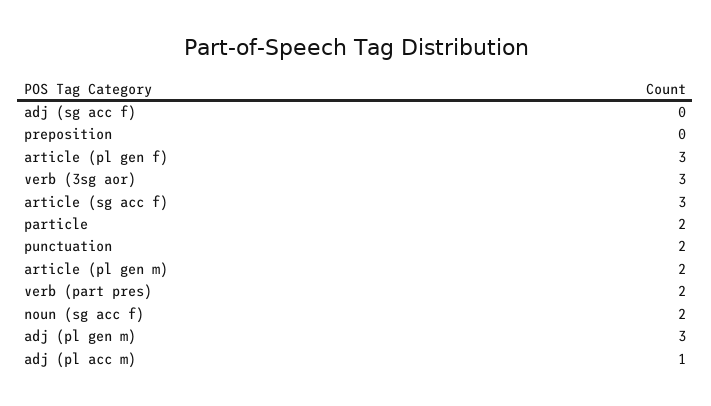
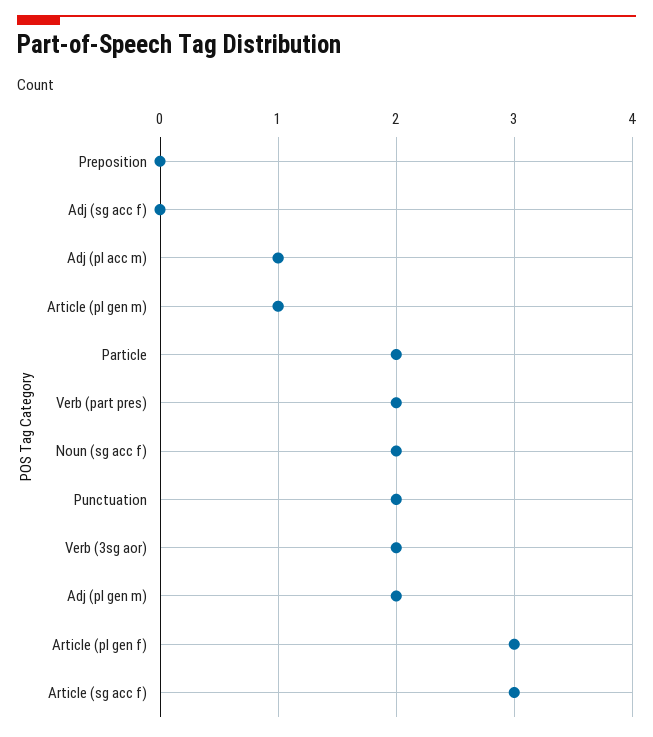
  {
    "adj (sg acc f)": 0,
    "preposition": 0,
    "article (pl gen f)": 3,
-   "verb (3sg aor)": 3,
+   "verb (3sg aor)": 2,
    "article (sg acc f)": 3,
    "particle": 2,
    "punctuation": 2,
-   "article (pl gen m)": 2,
+   "article (pl gen m)": 1,
    "verb (part pres)": 2,
    "noun (sg acc f)": 2,
-   "adj (pl gen m)": 3,
+   "adj (pl gen m)": 2,
    "adj (pl acc m)": 1
  }

